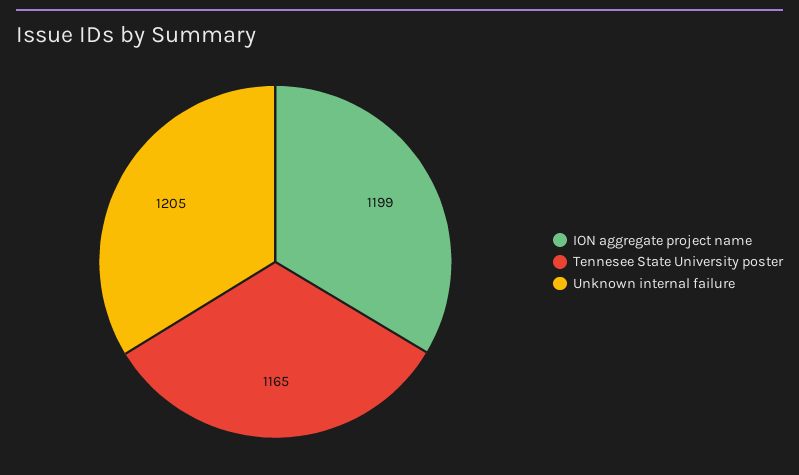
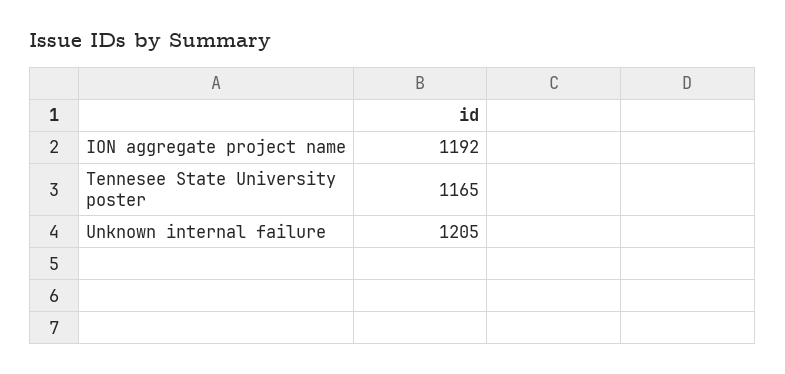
  {
-   "ION aggregate project name": 1199,
+   "ION aggregate project name": 1192,
    "Tennesee State University poster": 1165,
    "Unknown internal failure": 1205
  }

